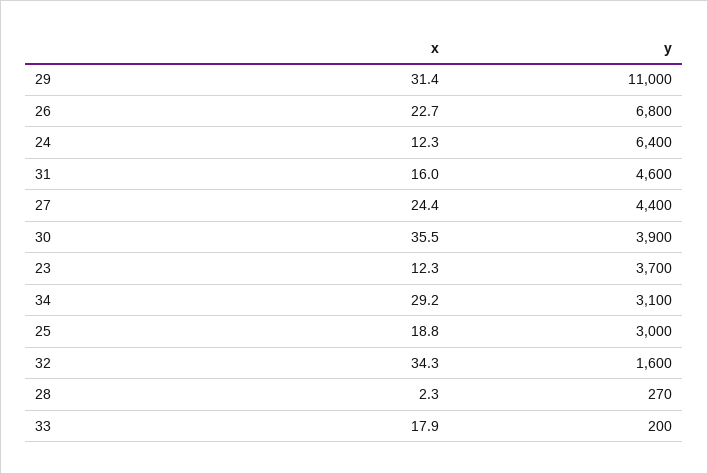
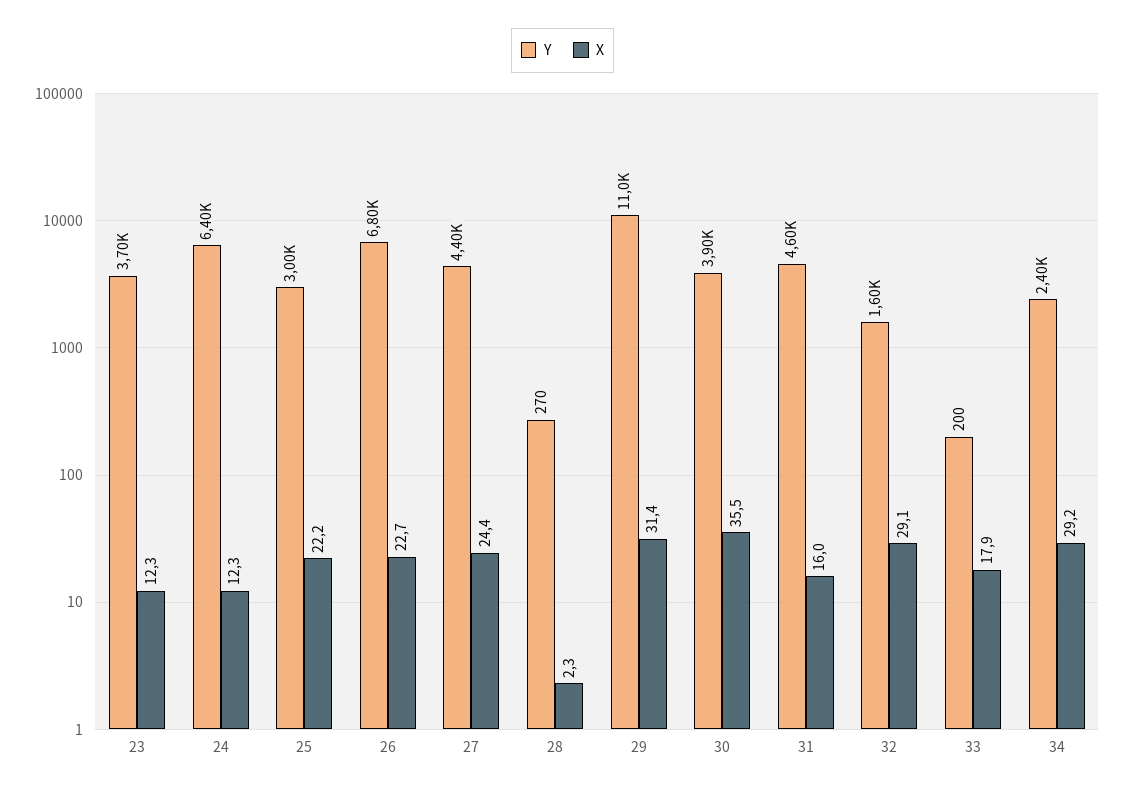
  {
    "x": {
      "29": 31.4,
      "26": 22.7,
      "24": 12.3,
      "31": 16,
      "27": 24.4,
      "30": 35.5,
      "23": 12.3,
      "34": 29.2,
-     "25": 18.8,
+     "25": 22.2,
-     "32": 34.3,
+     "32": 29.1,
      "28": 2.3,
      "33": 17.9
    },
    "y": {
      "29": 11000,
      "26": 6800,
      "24": 6400,
      "31": 4600,
      "27": 4400,
      "30": 3900,
      "23": 3700,
-     "34": 3100,
+     "34": 2400,
      "25": 3000,
      "32": 1600,
      "28": 270,
      "33": 200
    }
  }

